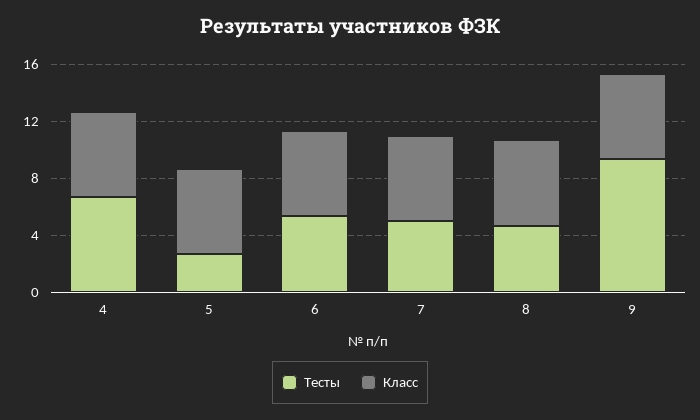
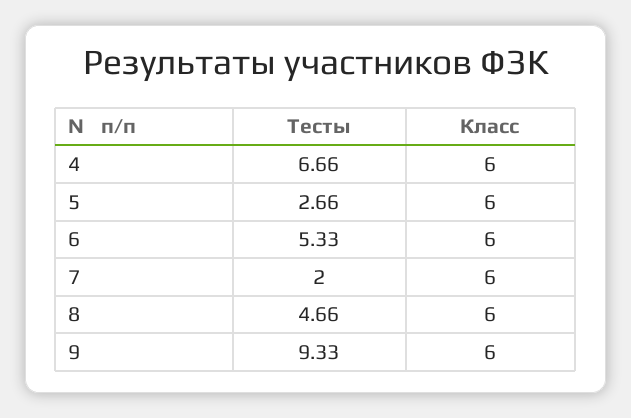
  {
    "Тесты": {
      "4": 6.66,
      "5": 2.66,
      "6": 5.33,
-     "7": 5,
+     "7": 2,
      "8": 4.66,
      "9": 9.33
    },
    "Класс": {
      "4": 6,
      "5": 6,
      "6": 6,
      "7": 6,
      "8": 6,
      "9": 6
    }
  }

